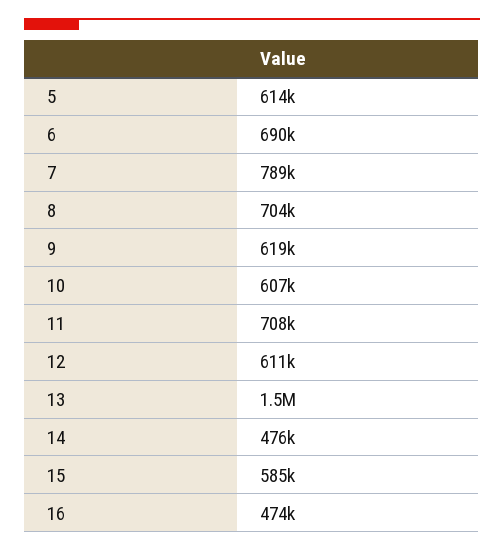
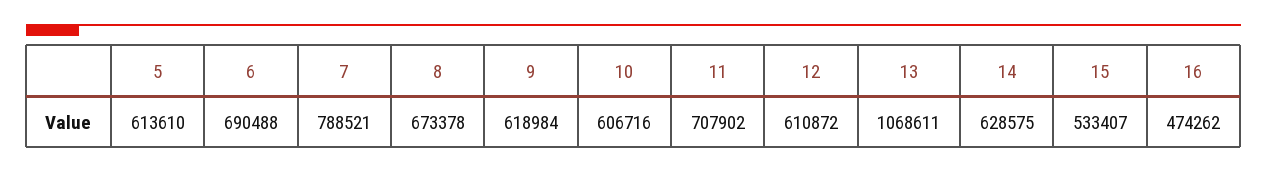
  {
    "5": 613610,
    "6": 690488,
    "7": 788521,
-   "8": 704000,
+   "8": 673378,
    "9": 618984,
    "10": 606716,
    "11": 707902,
    "12": 610872,
-   "13": 1500000,
+   "13": 1068611,
-   "14": 476000,
+   "14": 628575,
-   "15": 585000,
+   "15": 533407,
    "16": 474262
  }

